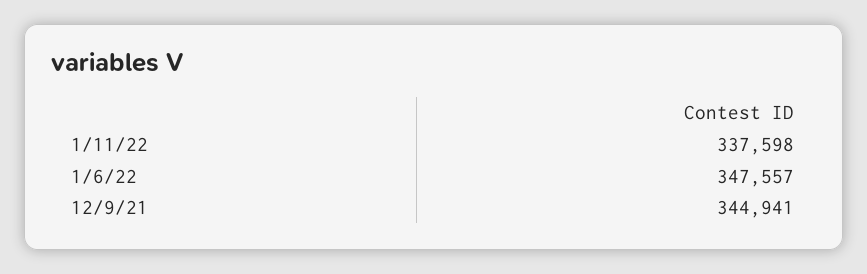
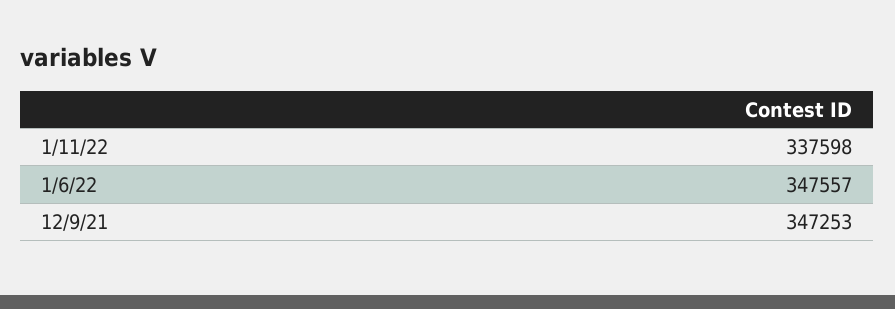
  {
    "1/11/22": 337598,
    "1/6/22": 347557,
-   "12/9/21": 344941
+   "12/9/21": 347253
  }

